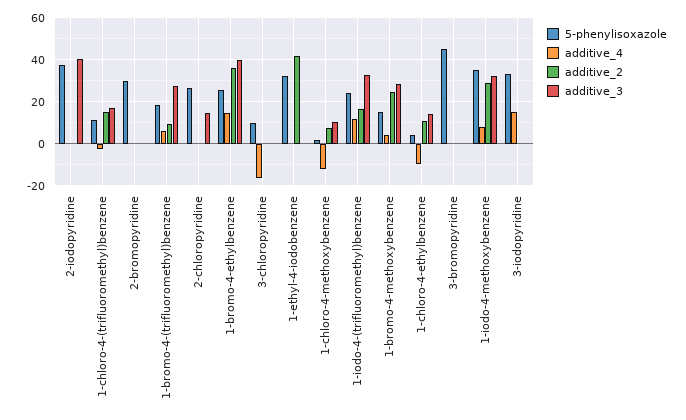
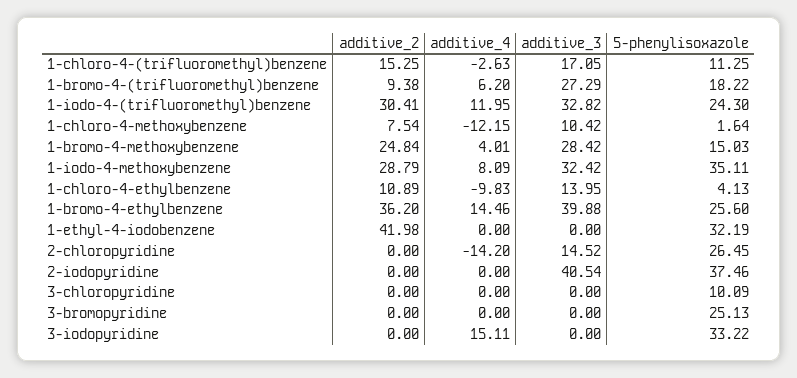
  {
    "5-phenylisoxazole": {
      "2-iodopyridine": 37.46,
      "1-chloro-4-(trifluoromethyl)benzene": 11.25,
-     "2-bromopyridine": 30,
      "1-bromo-4-(trifluoromethyl)benzene": 18.22,
      "2-chloropyridine": 26.45,
      "1-bromo-4-ethylbenzene": 25.6,
      "3-chloropyridine": 10.09,
      "1-ethyl-4-iodobenzene": 32.19,
      "1-chloro-4-methoxybenzene": 1.64,
      "1-iodo-4-(trifluoromethyl)benzene": 24.3,
      "1-bromo-4-methoxybenzene": 15.03,
      "1-chloro-4-ethylbenzene": 4.13,
-     "3-bromopyridine": 45,
+     "3-bromopyridine": 25.13,
      "1-iodo-4-methoxybenzene": 35.11,
      "3-iodopyridine": 33.22
    },
    "additive_4": {
      "2-iodopyridine": 0,
      "1-chloro-4-(trifluoromethyl)benzene": -2.63,
-     "2-bromopyridine": 0,
      "1-bromo-4-(trifluoromethyl)benzene": 6.2,
-     "2-chloropyridine": 0,
+     "2-chloropyridine": -14.2,
      "1-bromo-4-ethylbenzene": 14.46,
-     "3-chloropyridine": -15,
+     "3-chloropyridine": 0,
      "1-ethyl-4-iodobenzene": 0,
      "1-chloro-4-methoxybenzene": -12.15,
      "1-iodo-4-(trifluoromethyl)benzene": 11.95,
      "1-bromo-4-methoxybenzene": 4.01,
      "1-chloro-4-ethylbenzene": -9.83,
      "3-bromopyridine": 0,
      "1-iodo-4-methoxybenzene": 8.09,
      "3-iodopyridine": 15.11
    },
    "additive_2": {
      "2-iodopyridine": 0,
      "1-chloro-4-(trifluoromethyl)benzene": 15.25,
-     "2-bromopyridine": 0,
      "1-bromo-4-(trifluoromethyl)benzene": 9.38,
      "2-chloropyridine": 0,
      "1-bromo-4-ethylbenzene": 36.2,
      "3-chloropyridine": 0,
      "1-ethyl-4-iodobenzene": 41.98,
      "1-chloro-4-methoxybenzene": 7.54,
-     "1-iodo-4-(trifluoromethyl)benzene": 15,
+     "1-iodo-4-(trifluoromethyl)benzene": 30.41,
      "1-bromo-4-methoxybenzene": 24.84,
      "1-chloro-4-ethylbenzene": 10.89,
      "3-bromopyridine": 0,
      "1-iodo-4-methoxybenzene": 28.79,
      "3-iodopyridine": 0
    },
    "additive_3": {
      "2-iodopyridine": 40.54,
      "1-chloro-4-(trifluoromethyl)benzene": 17.05,
-     "2-bromopyridine": 0,
      "1-bromo-4-(trifluoromethyl)benzene": 27.29,
      "2-chloropyridine": 14.52,
      "1-bromo-4-ethylbenzene": 39.88,
      "3-chloropyridine": 0,
      "1-ethyl-4-iodobenzene": 0,
      "1-chloro-4-methoxybenzene": 10.42,
      "1-iodo-4-(trifluoromethyl)benzene": 32.82,
      "1-bromo-4-methoxybenzene": 28.42,
      "1-chloro-4-ethylbenzene": 13.95,
      "3-bromopyridine": 0,
      "1-iodo-4-methoxybenzene": 32.42,
      "3-iodopyridine": 0
    }
  }

